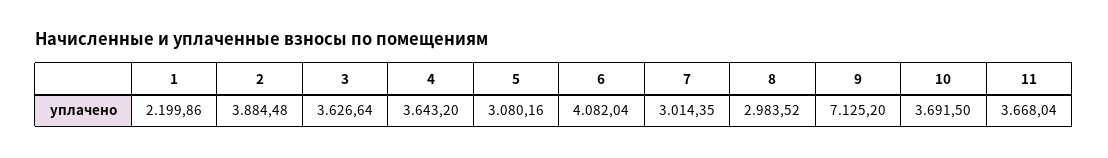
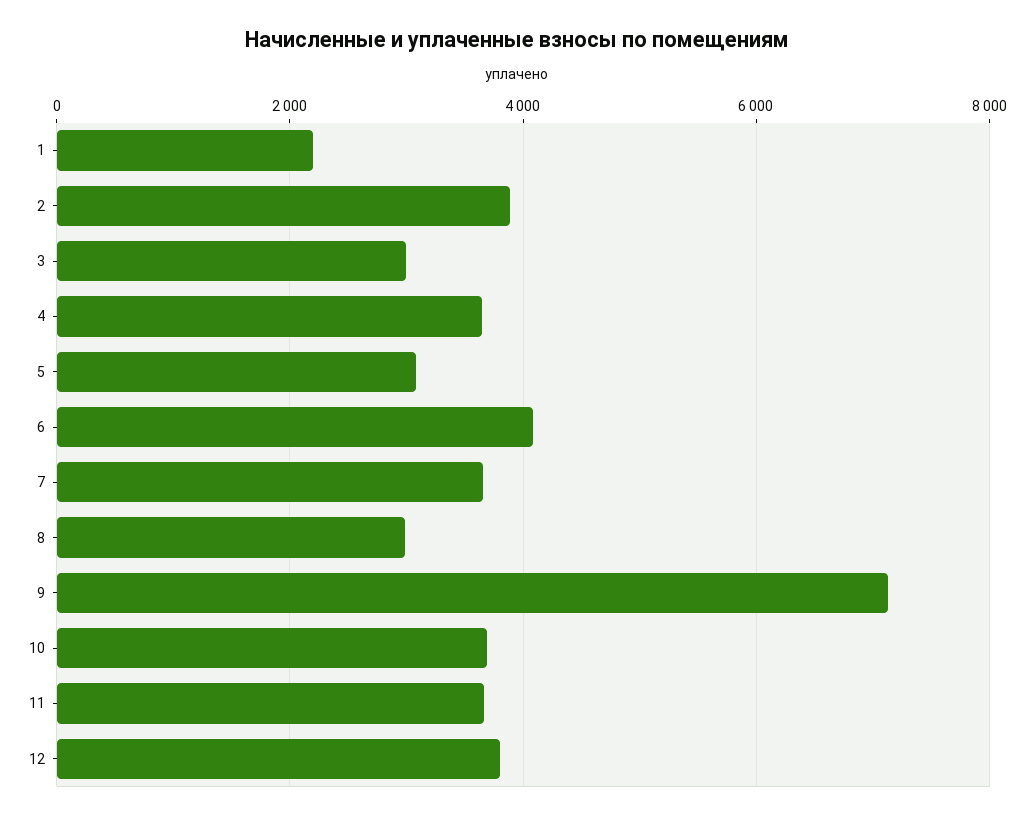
  {
    "1": 2199.86,
    "2": 3884.48,
-   "3": 3626.64,
+   "3": 3000,
    "4": 3643.2,
    "5": 3080.16,
    "6": 4082.04,
-   "7": 3014.35,
+   "7": 3600,
    "8": 2983.52,
    "9": 7125.2,
    "10": 3691.5,
-   "11": 3668.04
+   "11": 3668.04,
+   "12": 3800
  }

